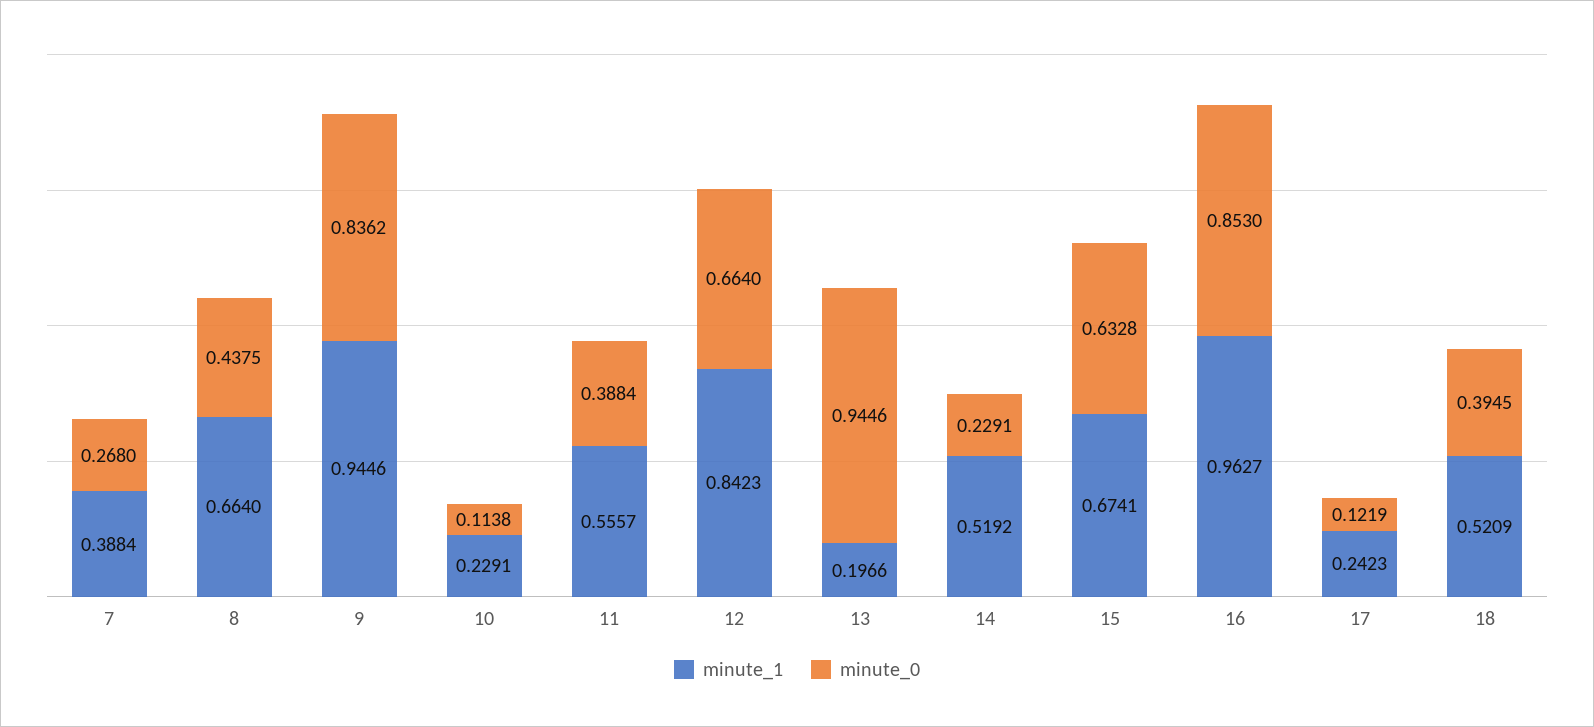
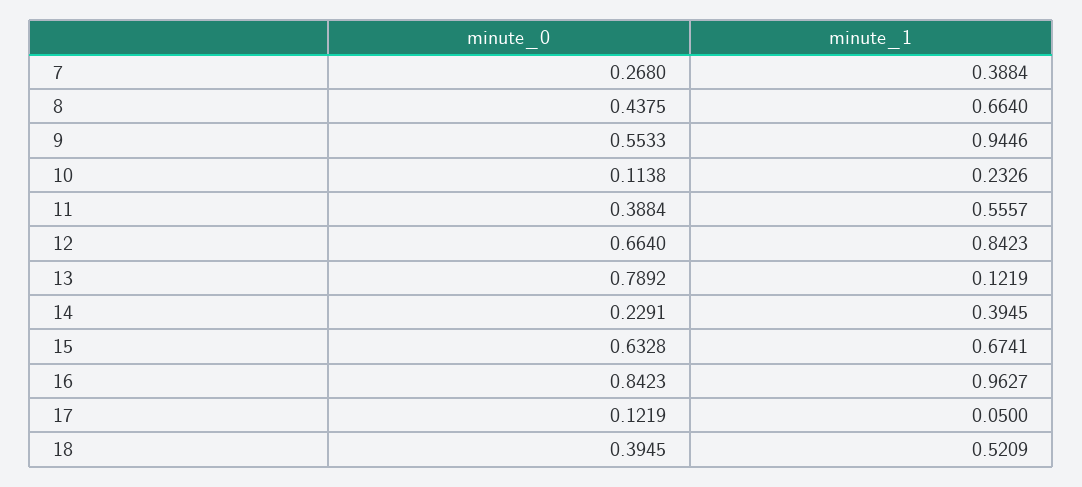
  {
    "minute_1": {
      "7": 0.3884,
      "8": 0.664,
      "9": 0.9446,
-     "10": 0.2291,
+     "10": 0.2326,
      "11": 0.5557,
      "12": 0.8423,
-     "13": 0.1966,
+     "13": 0.1219,
-     "14": 0.5192,
+     "14": 0.3945,
      "15": 0.6741,
      "16": 0.9627,
-     "17": 0.2423,
+     "17": 0.05,
      "18": 0.5209
    },
    "minute_0": {
      "7": 0.268,
      "8": 0.4375,
-     "9": 0.8362,
+     "9": 0.5533,
      "10": 0.1138,
      "11": 0.3884,
      "12": 0.664,
-     "13": 0.9446,
+     "13": 0.7892,
      "14": 0.2291,
      "15": 0.6328,
-     "16": 0.853,
+     "16": 0.8423,
      "17": 0.1219,
      "18": 0.3945
    }
  }

